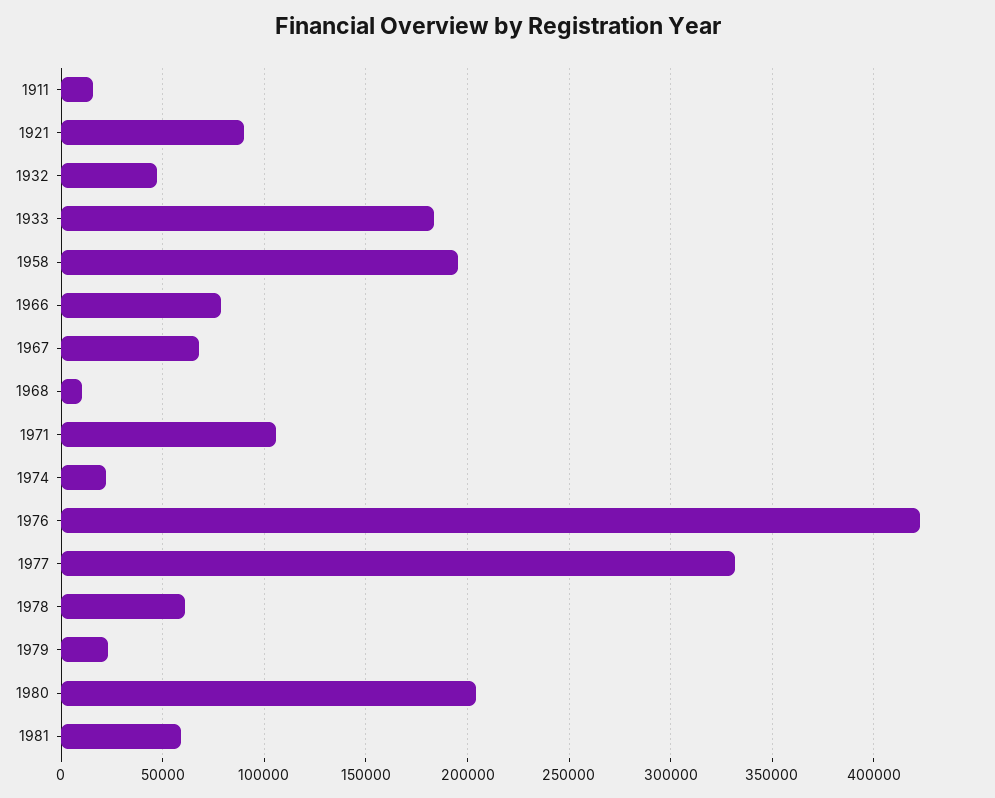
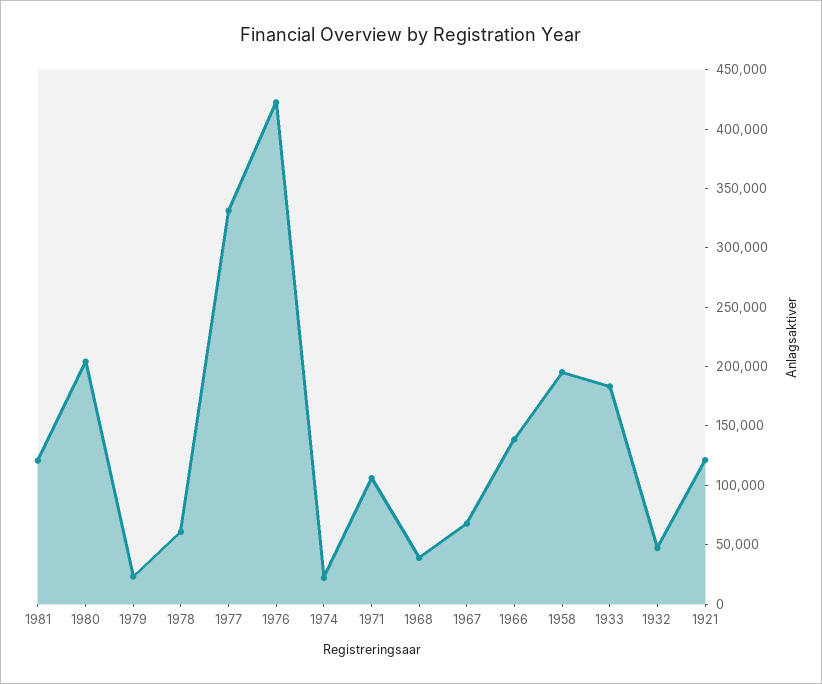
  {
-   "1911": 15000,
-   "1921": 90000,
+   "1921": 120000,
    "1932": 45000,
    "1933": 185000,
    "1958": 195000,
-   "1966": 80000,
+   "1966": 140000,
    "1967": 70000,
-   "1968": 10000,
+   "1968": 40000,
    "1971": 105000,
    "1974": 20000,
    "1976": 425000,
    "1977": 330000,
    "1978": 60000,
    "1979": 25000,
    "1980": 205000,
-   "1981": 60000
+   "1981": 120000
  }

